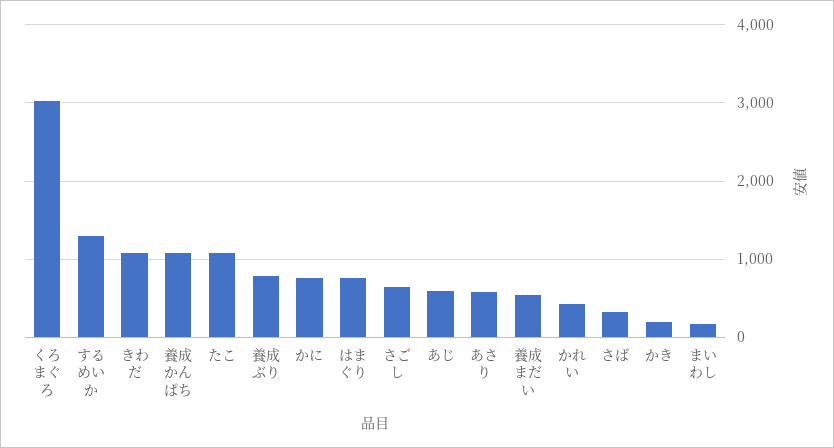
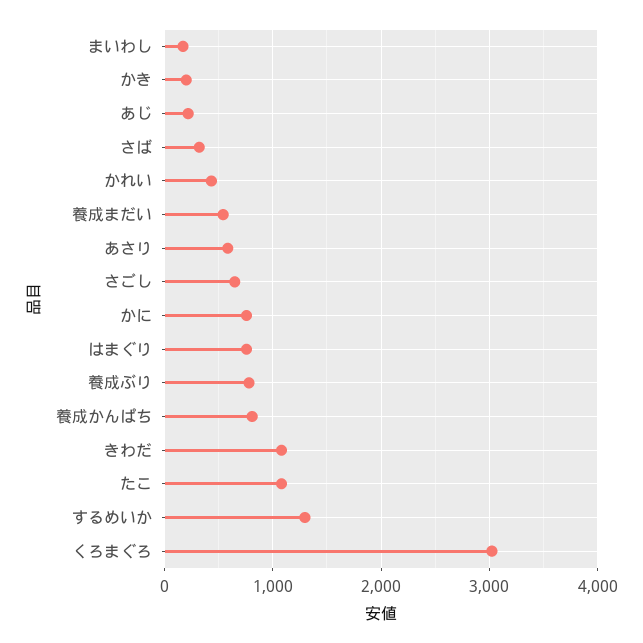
  {
    "くろまぐろ": 3000,
    "するめいか": 1300,
    "きわだ": 1100,
-   "養成かんぱち": 1100,
+   "養成かんぱち": 800,
    "たこ": 1100,
    "養成ぶり": 800,
    "かに": 800,
    "はまぐり": 800,
    "さごし": 600,
-   "あじ": 600,
+   "あじ": 200,
    "あさり": 600,
    "養成まだい": 500,
    "かれい": 400,
    "さば": 300,
    "かき": 200,
    "まいわし": 200
  }

